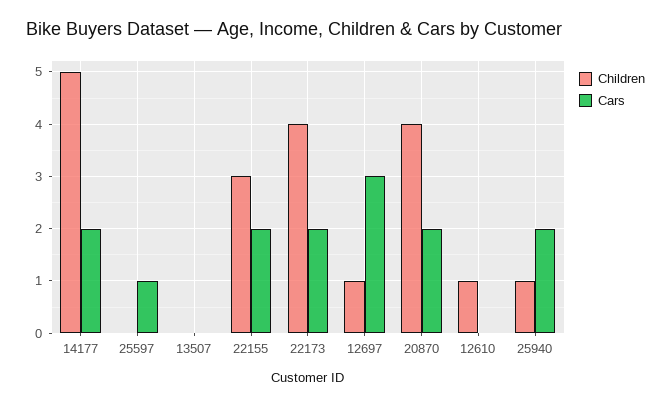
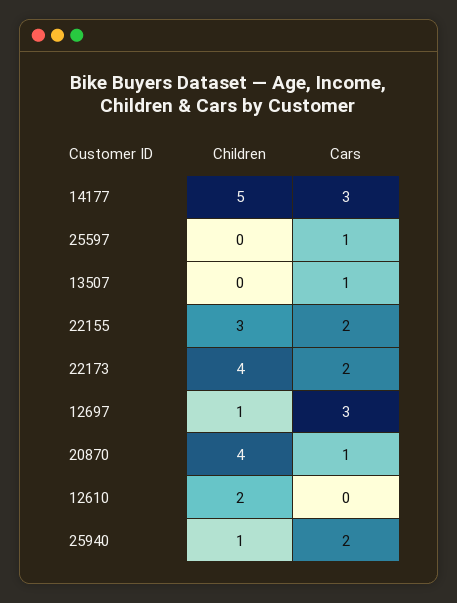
  {
    "Children": {
      "14177": 5,
      "25597": 0,
      "13507": 0,
      "22155": 3,
      "22173": 4,
      "12697": 1,
      "20870": 4,
-     "12610": 1,
+     "12610": 2,
      "25940": 1
    },
    "Cars": {
-     "14177": 2,
+     "14177": 3,
      "25597": 1,
-     "13507": 0,
+     "13507": 1,
      "22155": 2,
      "22173": 2,
      "12697": 3,
-     "20870": 2,
+     "20870": 1,
      "12610": 0,
      "25940": 2
    }
  }

